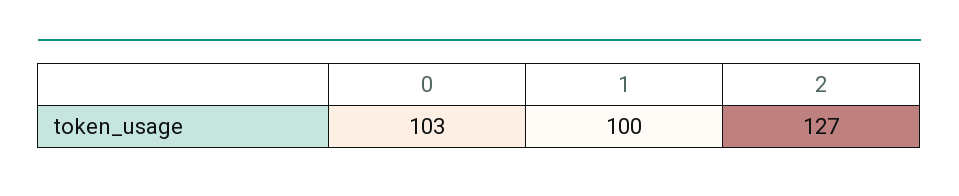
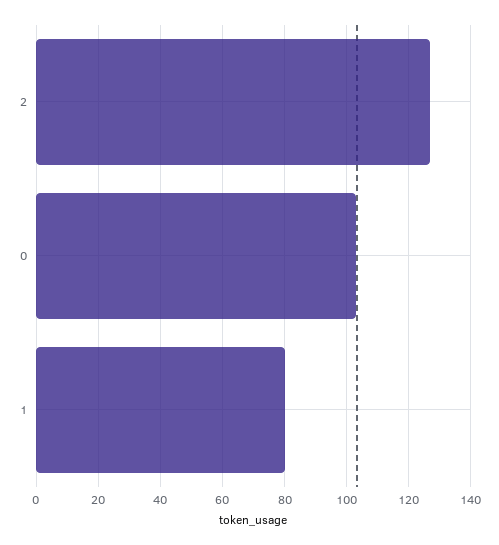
  {
    "0": 103,
-   "1": 100,
+   "1": 80,
    "2": 127
  }

